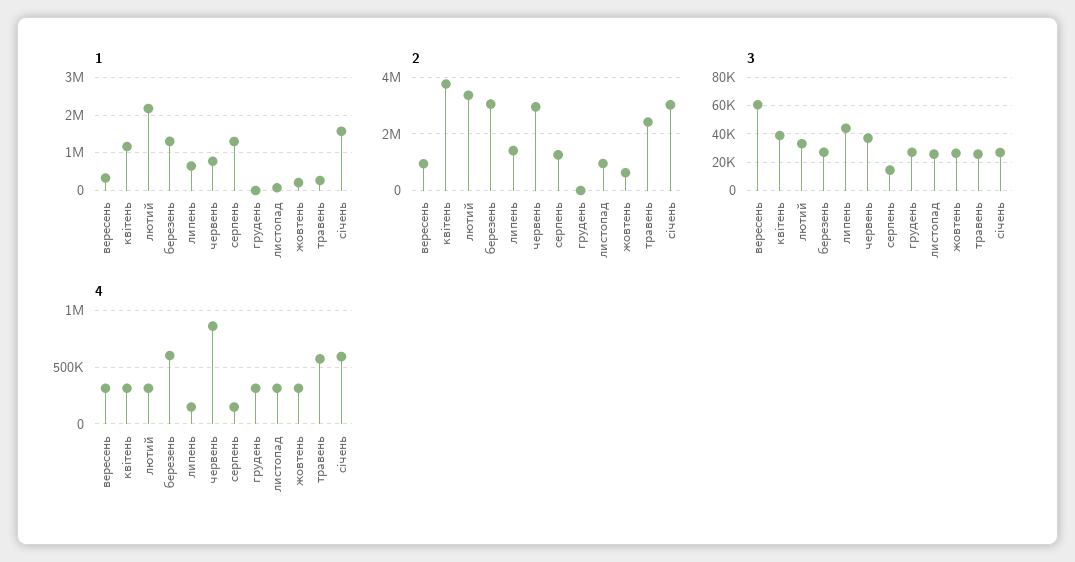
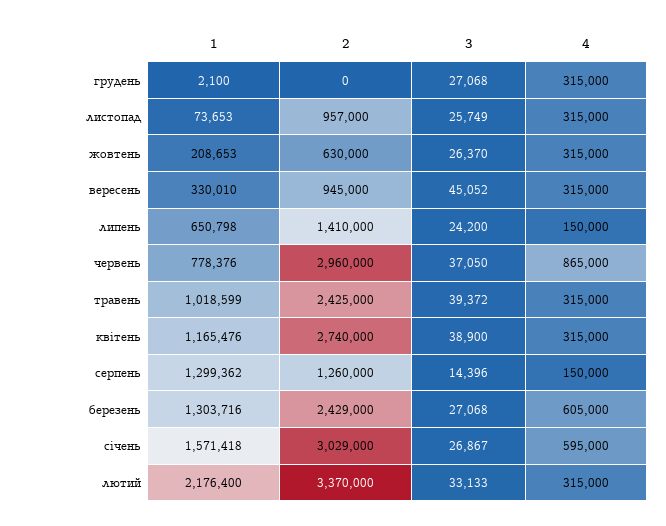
  {
    "1": {
      "вересень": 330010,
      "квітень": 1165476,
      "лютий": 2176400,
      "березень": 1303716,
      "липень": 650798,
      "червень": 778376,
      "серпень": 1299362,
      "грудень": 2100,
      "листопад": 73653,
      "жовтень": 208653,
-     "травень": 200000,
+     "травень": 1018599,
      "січень": 1571418
    },
    "2": {
      "вересень": 945000,
-     "квітень": 3750000,
+     "квітень": 2740000,
      "лютий": 3370000,
-     "березень": 3000000,
+     "березень": 2429000,
      "липень": 1410000,
      "червень": 2960000,
      "серпень": 1260000,
      "грудень": 0,
      "листопад": 957000,
      "жовтень": 630000,
      "травень": 2425000,
      "січень": 3029000
    },
    "3": {
-     "вересень": 60000,
+     "вересень": 45052,
      "квітень": 38900,
      "лютий": 33133,
      "березень": 27068,
-     "липень": 45000,
+     "липень": 24200,
      "червень": 37050,
      "серпень": 14396,
      "грудень": 27068,
      "листопад": 25749,
      "жовтень": 26370,
-     "травень": 25000,
+     "травень": 39372,
      "січень": 26867
    },
    "4": {
      "вересень": 315000,
      "квітень": 315000,
      "лютий": 315000,
      "березень": 605000,
      "липень": 150000,
      "червень": 865000,
      "серпень": 150000,
      "грудень": 315000,
      "листопад": 315000,
      "жовтень": 315000,
-     "травень": 600000,
+     "травень": 315000,
      "січень": 595000
    }
  }

